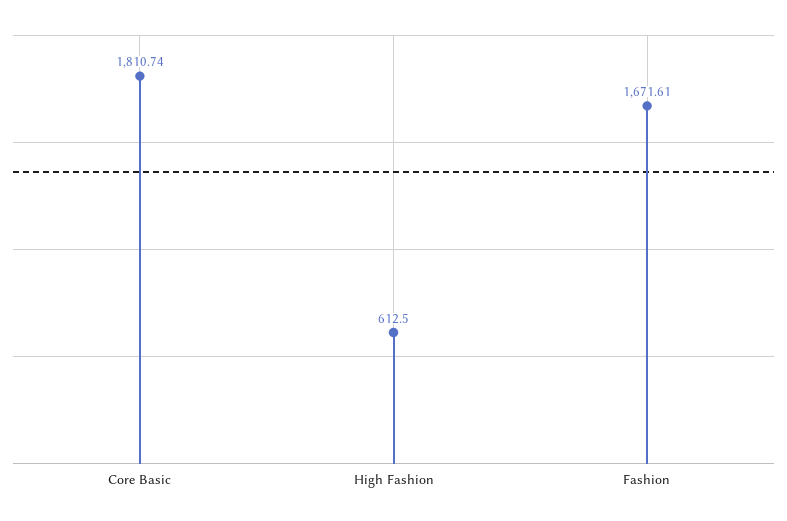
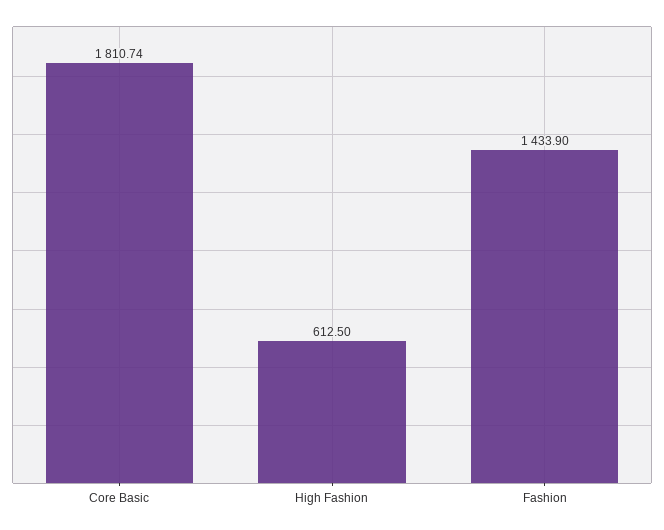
  {
    "Core Basic": 1810.74,
    "High Fashion": 612.5,
-   "Fashion": 1671.61
+   "Fashion": 1433.9
  }

